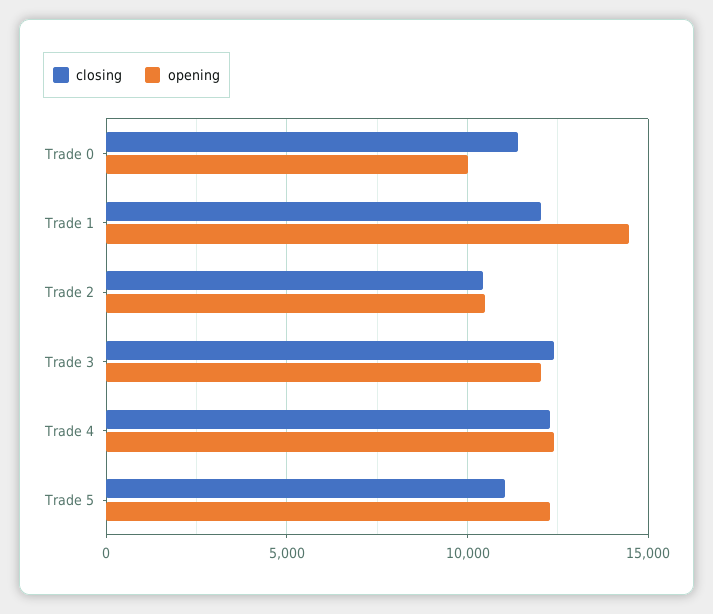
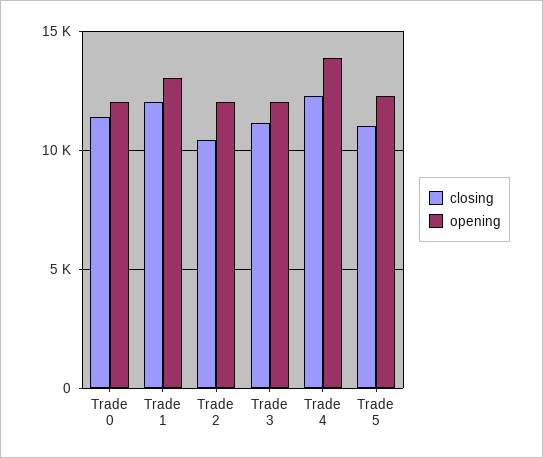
  {
    "closing": {
      "Trade 0": 11500,
      "Trade 1": 12000,
      "Trade 2": 10500,
-     "Trade 3": 12500,
+     "Trade 3": 11000,
      "Trade 4": 12500,
      "Trade 5": 11000
    },
    "opening": {
-     "Trade 0": 10000,
+     "Trade 0": 12000,
-     "Trade 1": 14500,
+     "Trade 1": 13000,
-     "Trade 2": 10500,
+     "Trade 2": 12000,
      "Trade 3": 12000,
-     "Trade 4": 12500,
+     "Trade 4": 14000,
      "Trade 5": 12500
    }
  }

